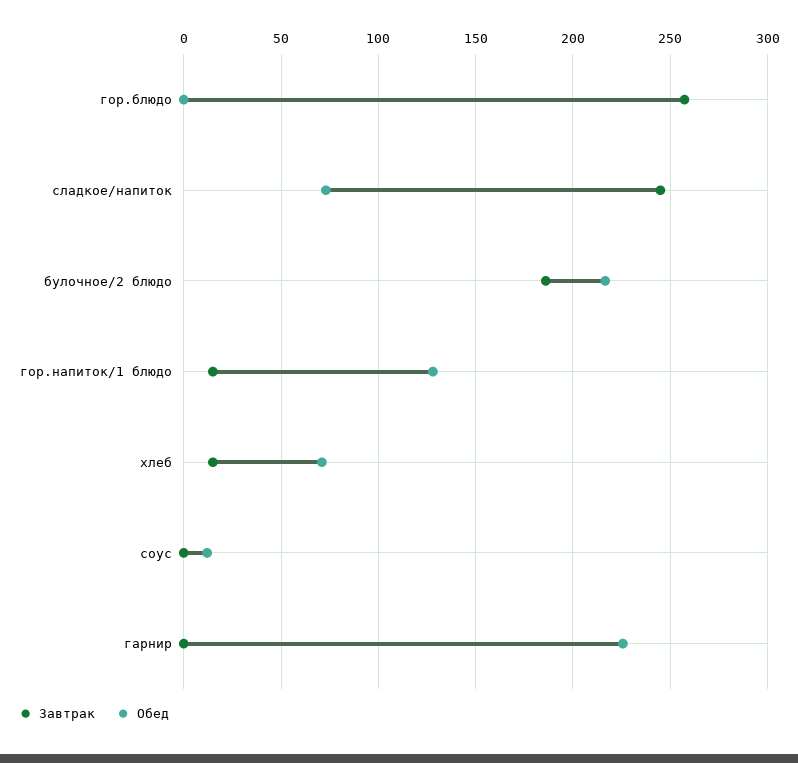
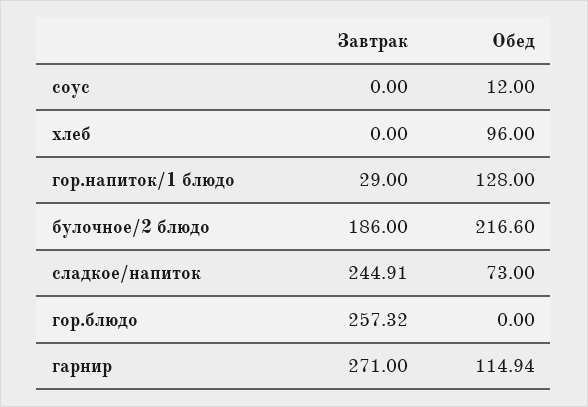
  {
    "Завтрак": {
      "гор.блюдо": 257.32,
      "сладкое/напиток": 244.91,
      "булочное/2 блюдо": 186,
-     "гор.напиток/1 блюдо": 15,
+     "гор.напиток/1 блюдо": 29,
-     "хлеб": 15,
+     "хлеб": 0,
      "соус": 0,
-     "гарнир": 0
+     "гарнир": 271
    },
    "Обед": {
      "гор.блюдо": 0,
      "сладкое/напиток": 73,
      "булочное/2 блюдо": 216.6,
      "гор.напиток/1 блюдо": 128,
-     "хлеб": 70,
+     "хлеб": 96,
      "соус": 12,
-     "гарнир": 225
+     "гарнир": 114.94
    }
  }

